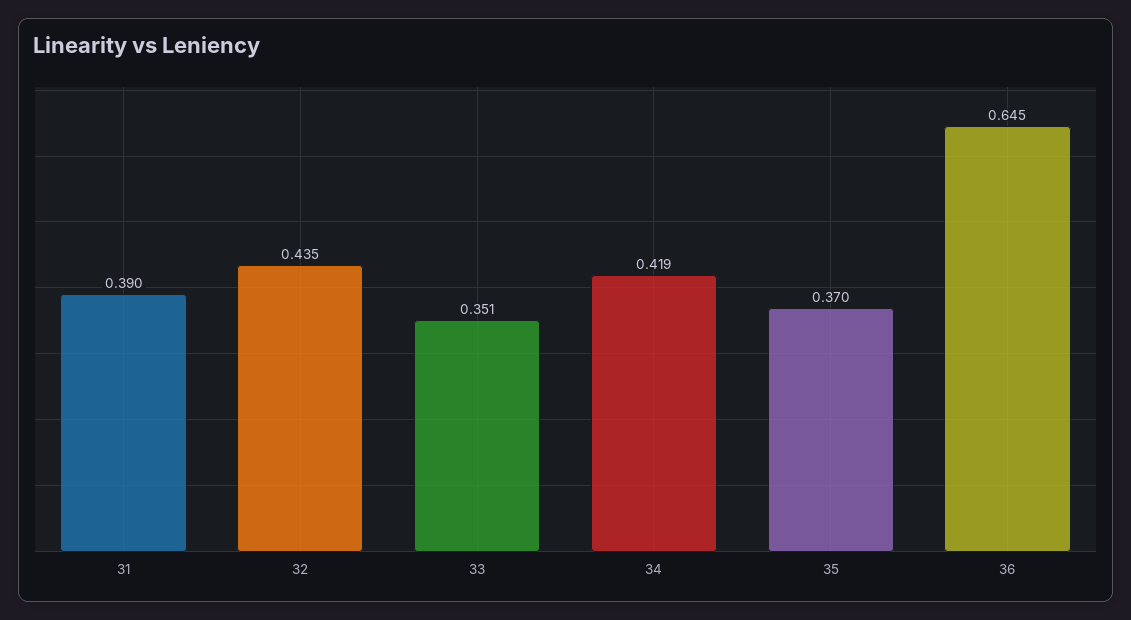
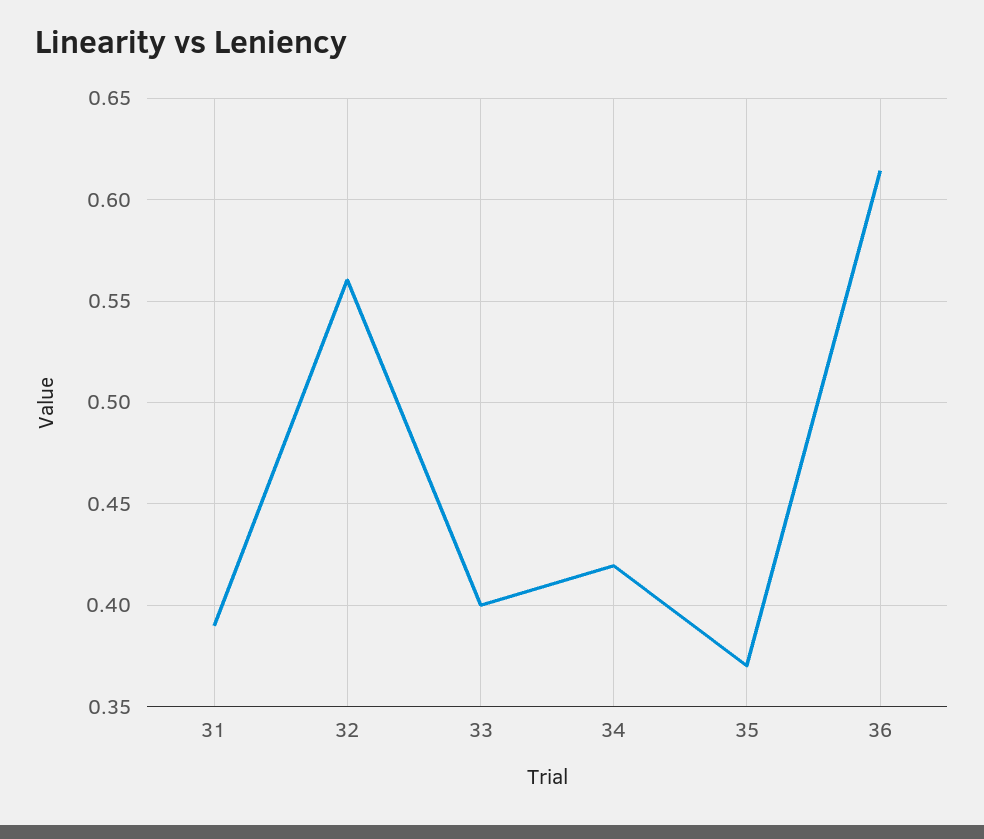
  {
    "31": 0.39,
-   "32": 0.435,
+   "32": 0.56,
-   "33": 0.351,
+   "33": 0.4,
    "34": 0.419,
    "35": 0.37,
-   "36": 0.645
+   "36": 0.615
  }

